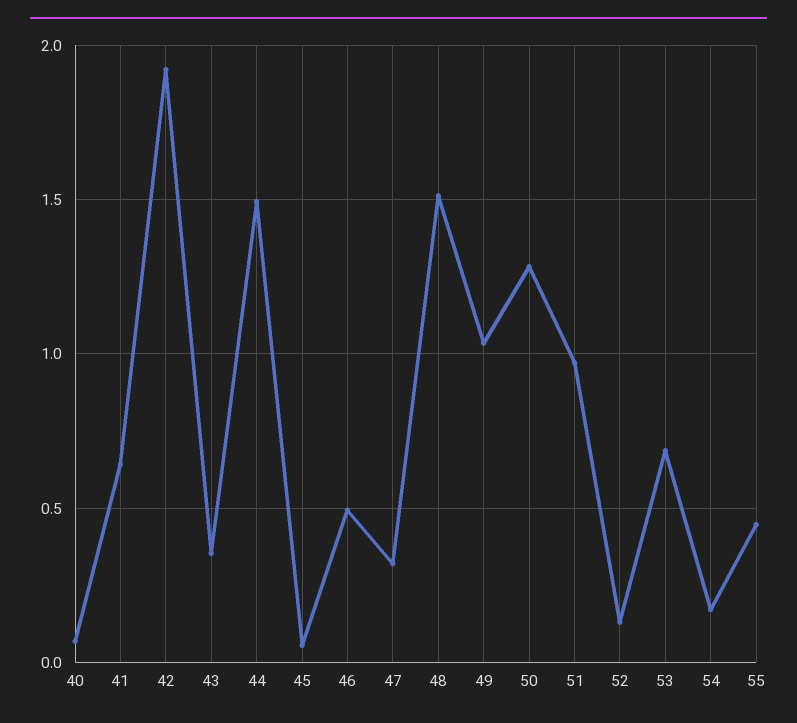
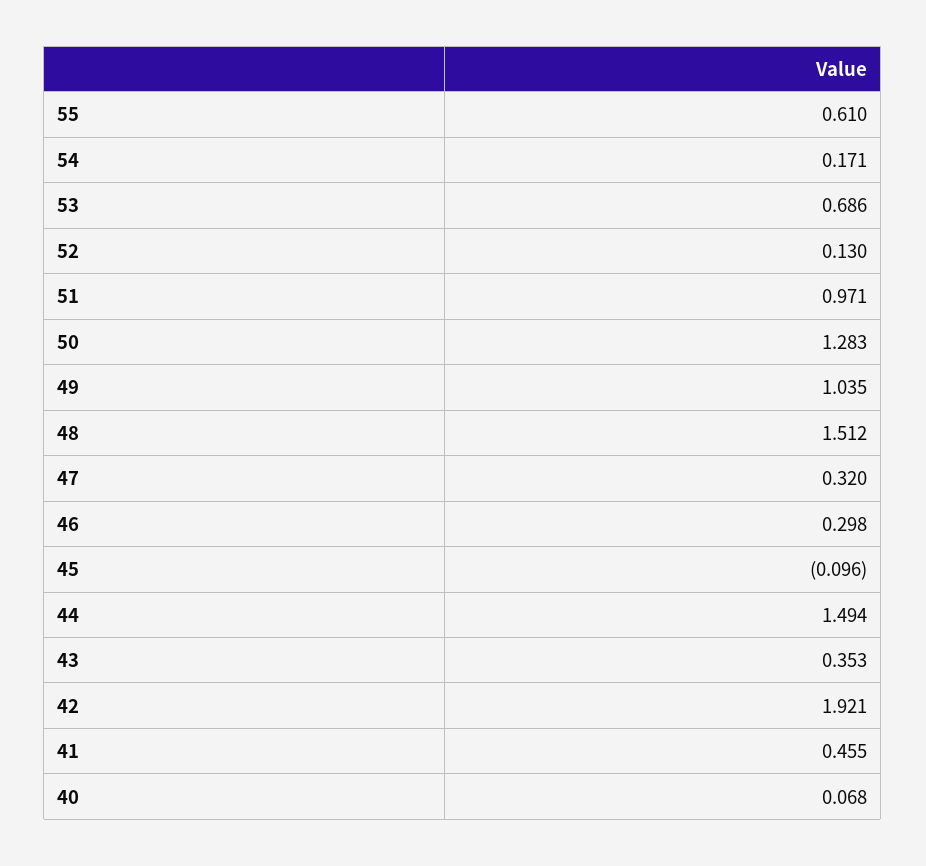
  {
    "40": 0.068,
-   "41": 0.65,
+   "41": 0.455,
    "42": 1.921,
    "43": 0.353,
    "44": 1.494,
-   "45": 0.05,
+   "45": -0.096,
-   "46": 0.5,
+   "46": 0.298,
    "47": 0.32,
    "48": 1.512,
    "49": 1.035,
    "50": 1.283,
    "51": 0.971,
    "52": 0.13,
    "53": 0.686,
    "54": 0.171,
-   "55": 0.45
+   "55": 0.61
  }

